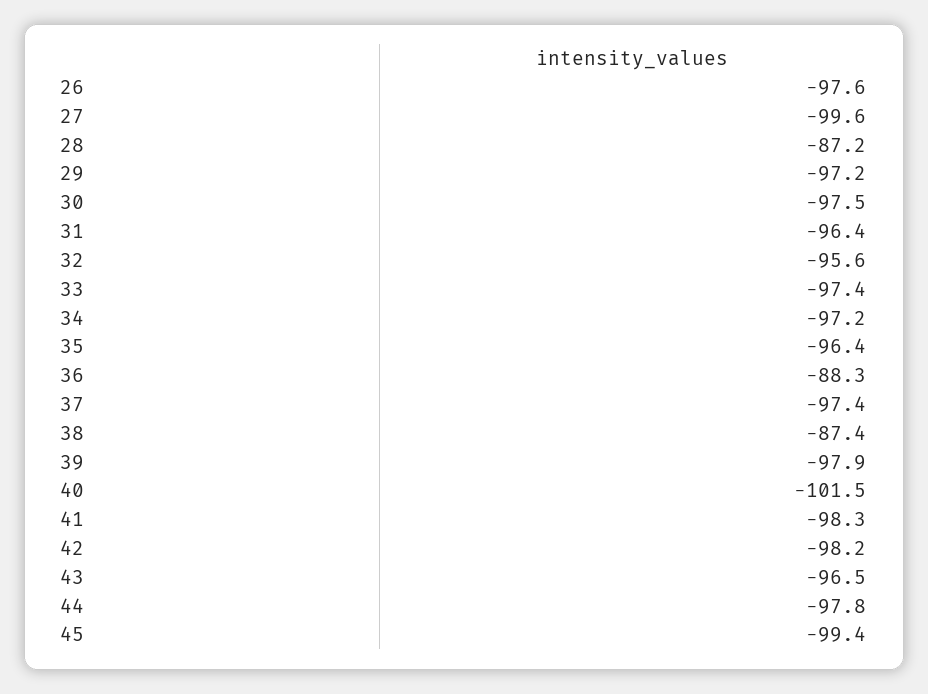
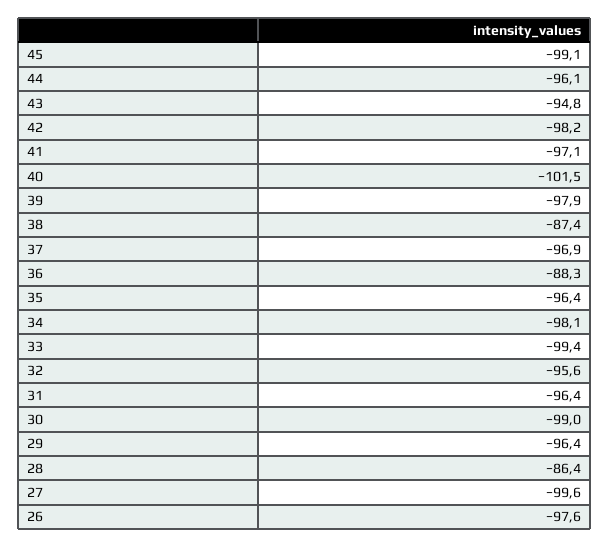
  {
    "26": -97.6,
    "27": -99.6,
-   "28": -87.2,
+   "28": -86.4,
-   "29": -97.2,
+   "29": -96.4,
-   "30": -97.5,
+   "30": -99,
    "31": -96.4,
    "32": -95.6,
-   "33": -97.4,
+   "33": -99.4,
-   "34": -97.2,
+   "34": -98.1,
    "35": -96.4,
    "36": -88.3,
-   "37": -97.4,
+   "37": -96.9,
    "38": -87.4,
    "39": -97.9,
    "40": -101.5,
-   "41": -98.3,
+   "41": -97.1,
    "42": -98.2,
-   "43": -96.5,
+   "43": -94.8,
-   "44": -97.8,
+   "44": -96.1,
-   "45": -99.4
+   "45": -99.1
  }

